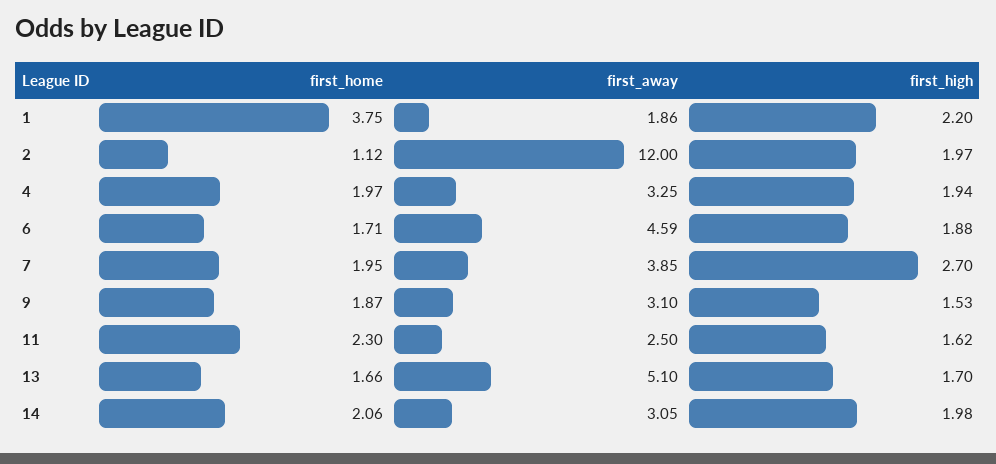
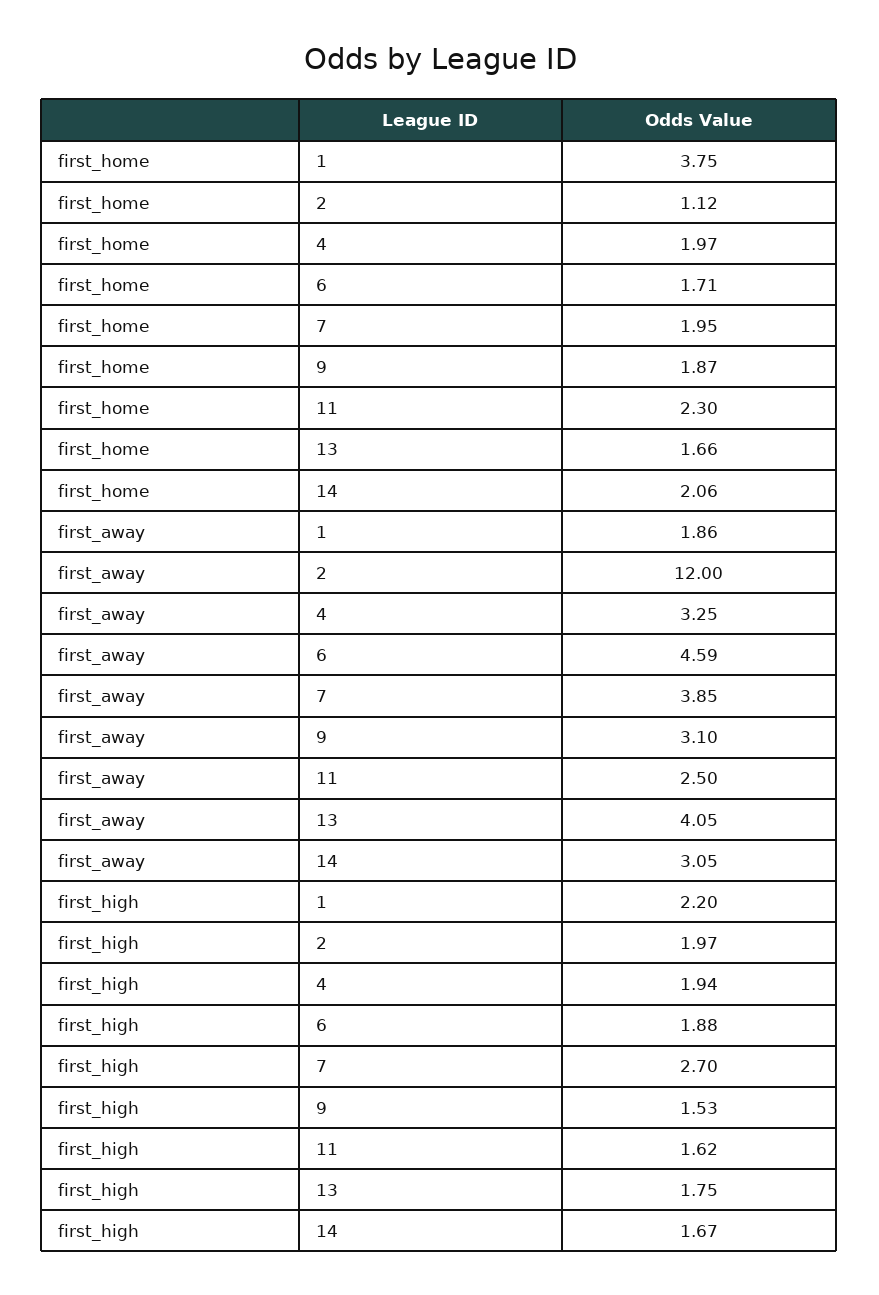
  {
    "first_home": {
      "1": 3.75,
      "2": 1.12,
      "4": 1.97,
      "6": 1.71,
      "7": 1.95,
      "9": 1.87,
      "11": 2.3,
      "13": 1.66,
      "14": 2.06
    },
    "first_away": {
      "1": 1.86,
      "2": 12,
      "4": 3.25,
      "6": 4.59,
      "7": 3.85,
      "9": 3.1,
      "11": 2.5,
-     "13": 5.1,
+     "13": 4.05,
      "14": 3.05
    },
    "first_high": {
      "1": 2.2,
      "2": 1.97,
      "4": 1.94,
      "6": 1.88,
      "7": 2.7,
      "9": 1.53,
      "11": 1.62,
-     "13": 1.7,
+     "13": 1.75,
-     "14": 1.98
+     "14": 1.67
    }
  }

